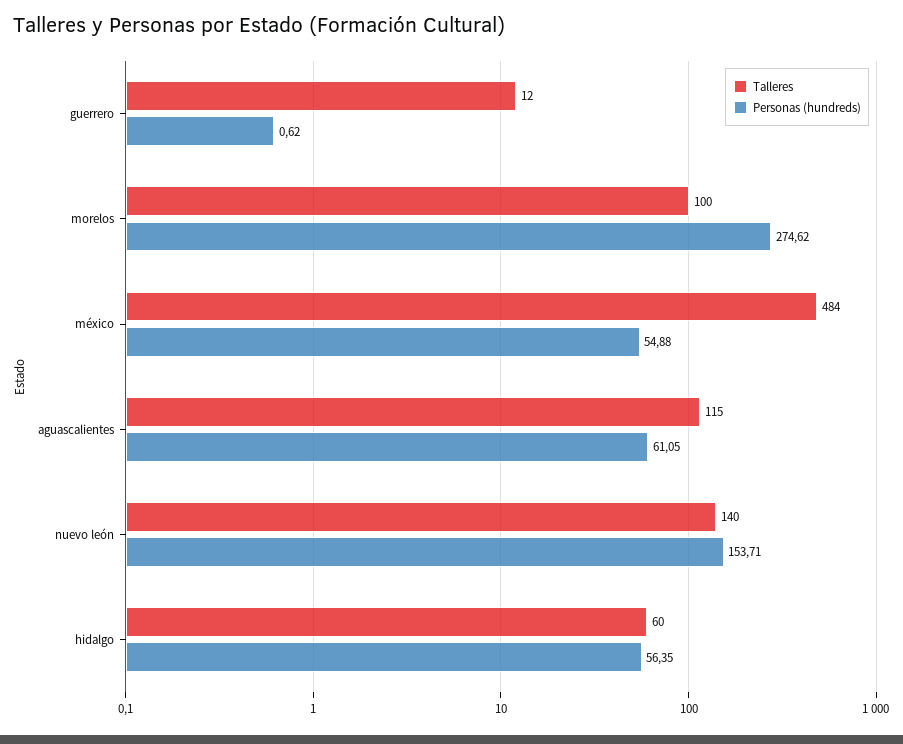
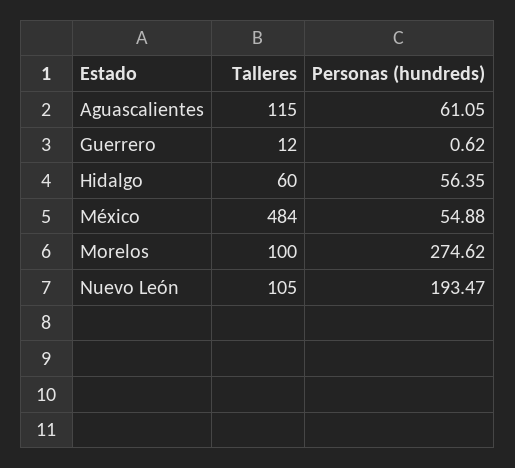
  {
    "Talleres": {
      "guerrero": 12,
      "morelos": 100,
      "méxico": 484,
      "aguascalientes": 115,
-     "nuevo león": 140,
+     "nuevo león": 105,
      "hidalgo": 60
    },
    "Personas (hundreds)": {
      "guerrero": 0.62,
      "morelos": 274.62,
      "méxico": 54.88,
      "aguascalientes": 61.05,
-     "nuevo león": 153.71,
+     "nuevo león": 193.47,
      "hidalgo": 56.35
    }
  }

